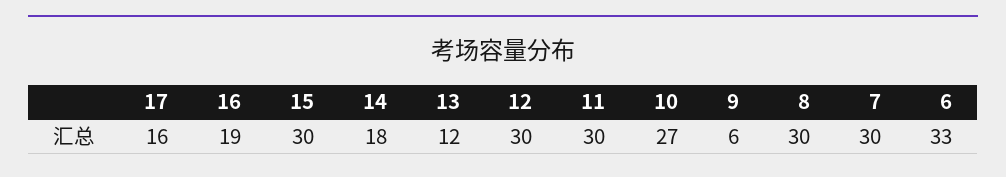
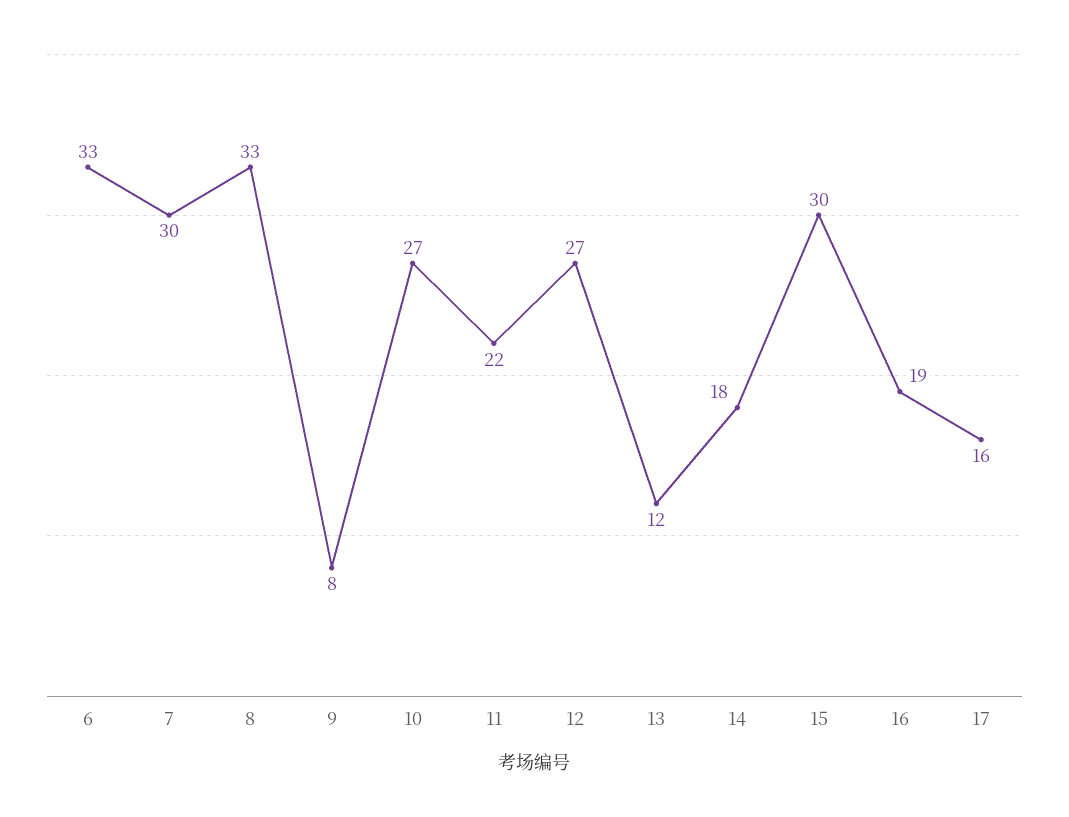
  {
    "17": 16,
    "16": 19,
    "15": 30,
    "14": 18,
    "13": 12,
-   "12": 30,
+   "12": 27,
-   "11": 30,
+   "11": 22,
    "10": 27,
-   "9": 6,
+   "9": 8,
-   "8": 30,
+   "8": 33,
    "7": 30,
    "6": 33
  }

